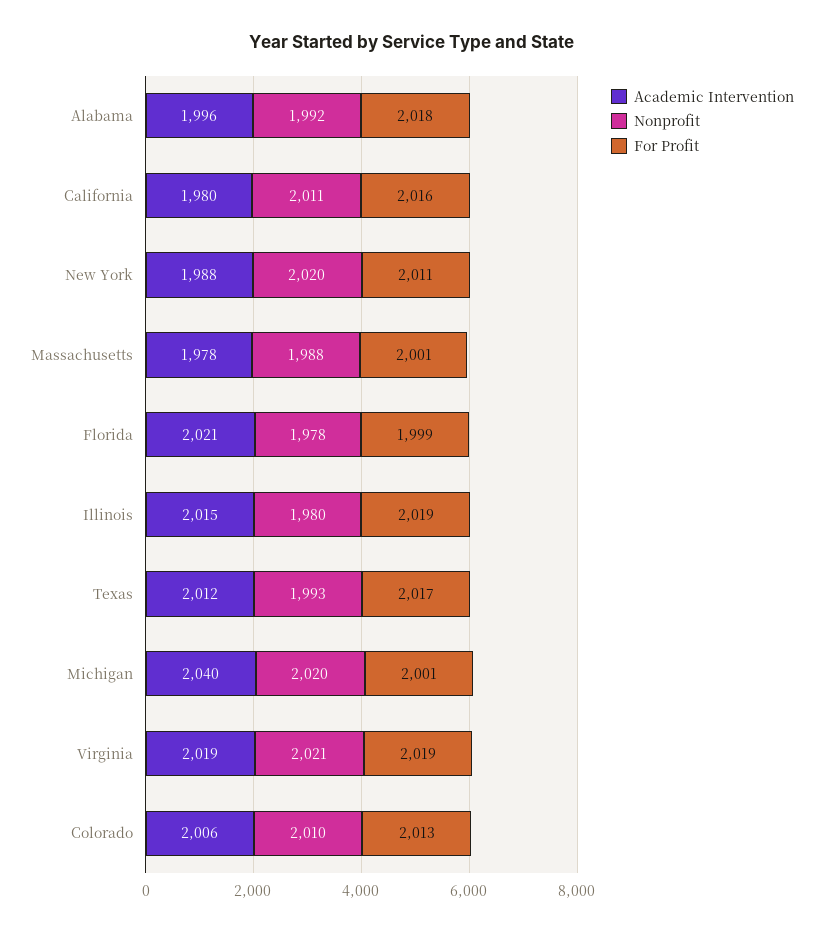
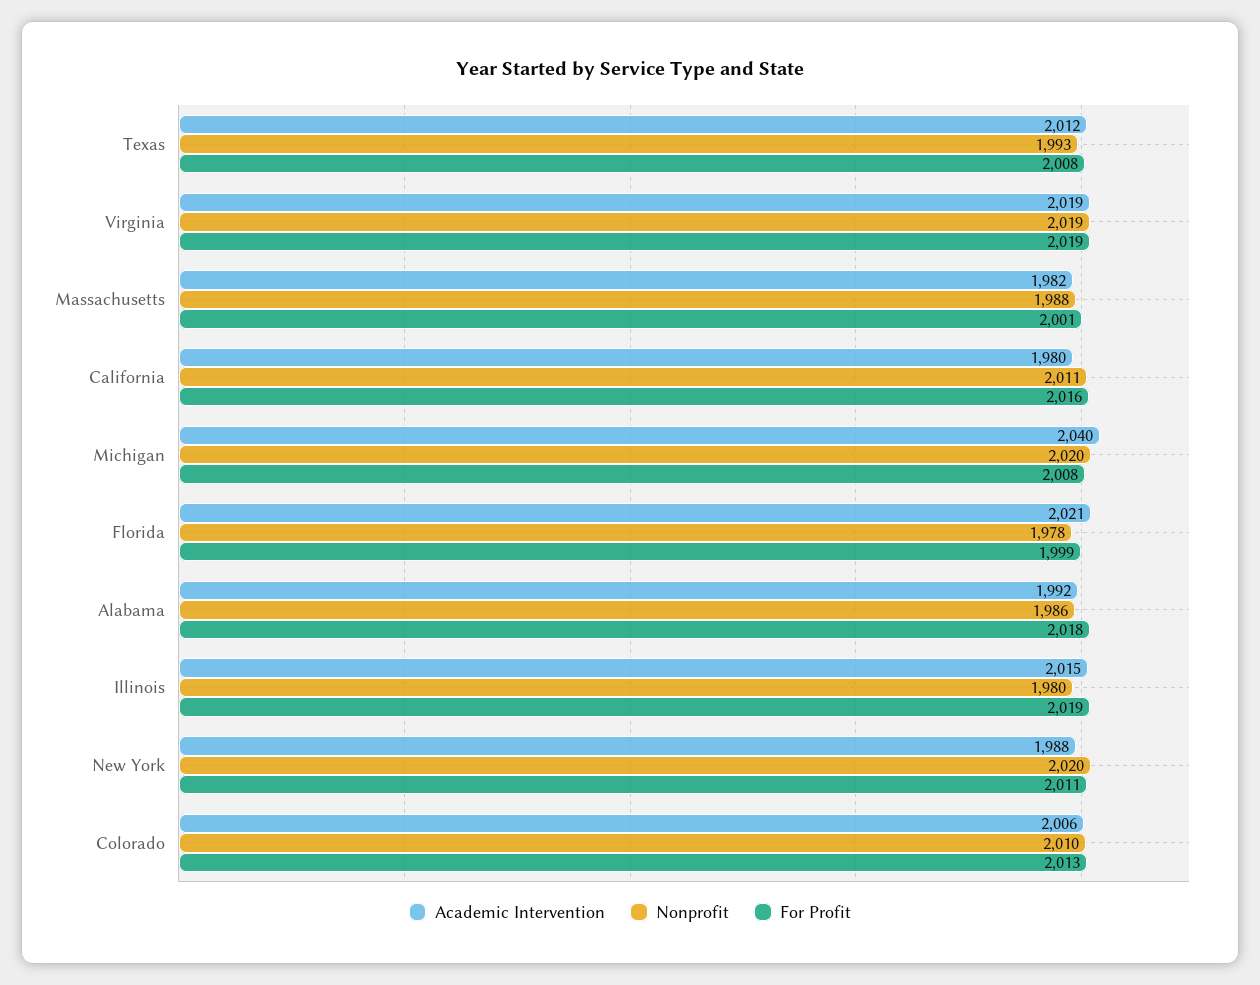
  {
    "Academic Intervention": {
-     "Alabama": 1996,
+     "Alabama": 1992,
      "California": 1980,
      "New York": 1988,
-     "Massachusetts": 1978,
+     "Massachusetts": 1982,
      "Florida": 2021,
      "Illinois": 2015,
      "Texas": 2012,
      "Michigan": 2040,
      "Virginia": 2019,
      "Colorado": 2006
    },
    "Nonprofit": {
-     "Alabama": 1992,
+     "Alabama": 1986,
      "California": 2011,
      "New York": 2020,
      "Massachusetts": 1988,
      "Florida": 1978,
      "Illinois": 1980,
      "Texas": 1993,
      "Michigan": 2020,
-     "Virginia": 2021,
+     "Virginia": 2019,
      "Colorado": 2010
    },
    "For Profit": {
      "Alabama": 2018,
      "California": 2016,
      "New York": 2011,
      "Massachusetts": 2001,
      "Florida": 1999,
      "Illinois": 2019,
-     "Texas": 2017,
+     "Texas": 2008,
-     "Michigan": 2001,
+     "Michigan": 2008,
      "Virginia": 2019,
      "Colorado": 2013
    }
  }

